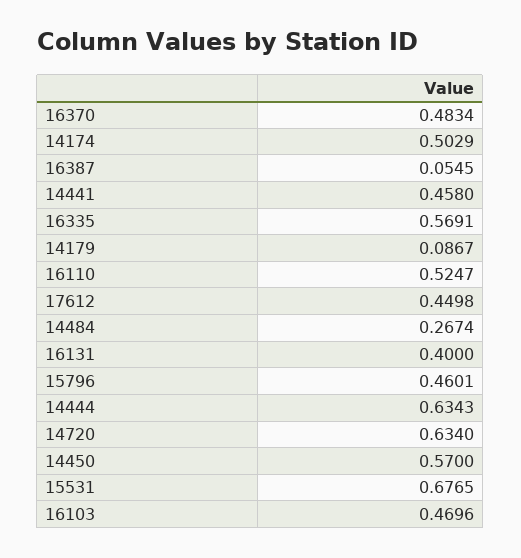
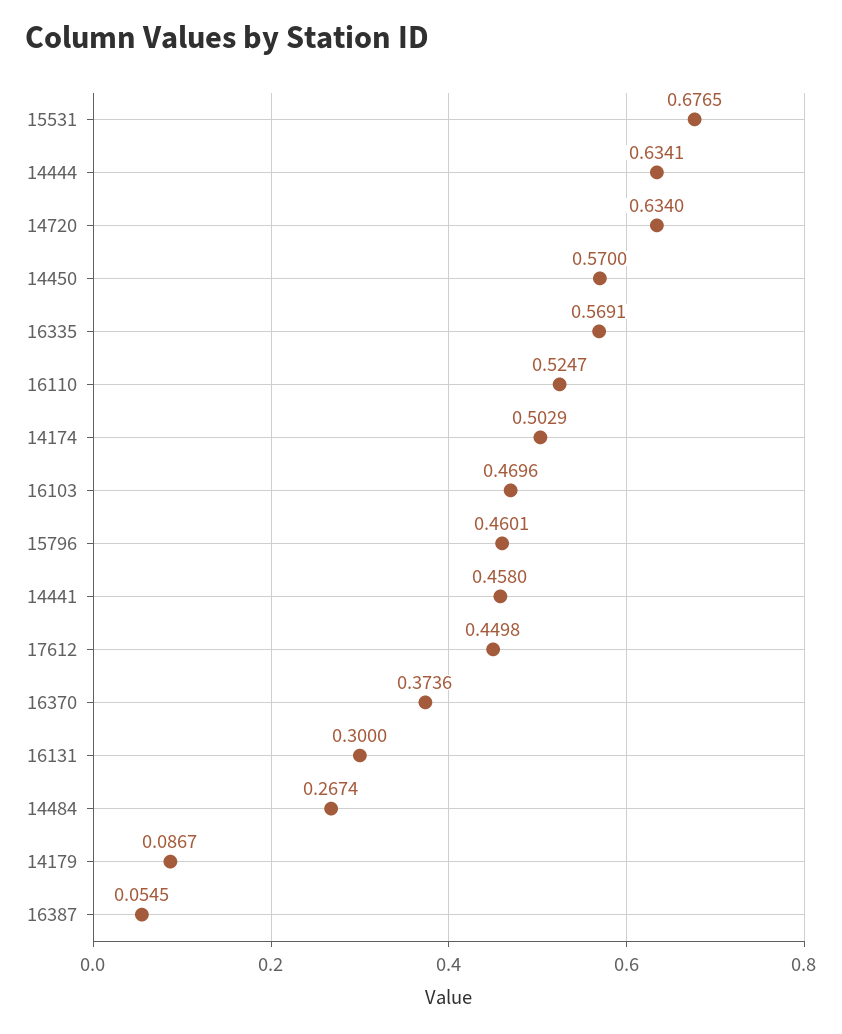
  {
-   "16370": 0.4834,
+   "16370": 0.3736,
    "14174": 0.5029,
    "16387": 0.0545,
    "14441": 0.458,
    "16335": 0.5691,
    "14179": 0.0867,
    "16110": 0.5247,
    "17612": 0.4498,
    "14484": 0.2674,
-   "16131": 0.4,
+   "16131": 0.3,
    "15796": 0.4601,
-   "14444": 0.6343,
+   "14444": 0.6341,
    "14720": 0.634,
    "14450": 0.57,
    "15531": 0.6765,
    "16103": 0.4696
  }

